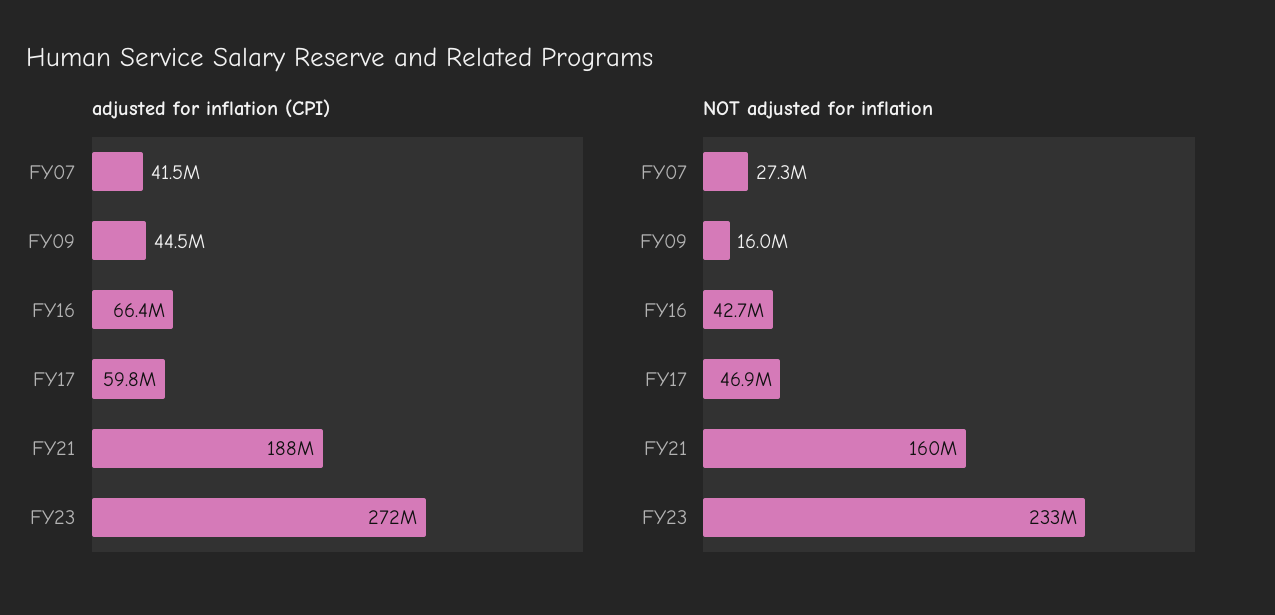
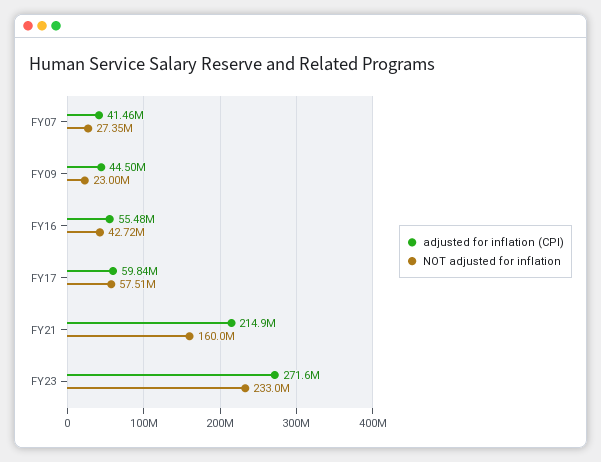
  {
    "adjusted for inflation (CPI)": {
      "FY07": 41460000,
      "FY09": 44500000,
-     "FY16": 66400000,
+     "FY16": 55480000,
      "FY17": 59840000,
-     "FY21": 188000000,
+     "FY21": 214900000,
      "FY23": 271600000
    },
    "NOT adjusted for inflation": {
      "FY07": 27350000,
-     "FY09": 16000000,
+     "FY09": 23000000,
      "FY16": 42720000,
-     "FY17": 46900000,
+     "FY17": 57510000,
      "FY21": 160000000,
      "FY23": 233000000
    }
  }

